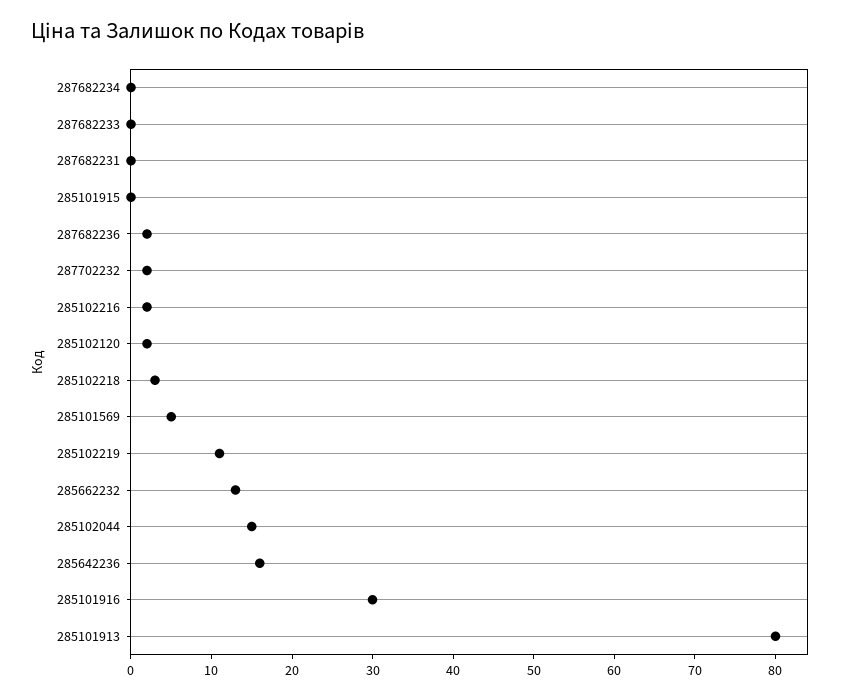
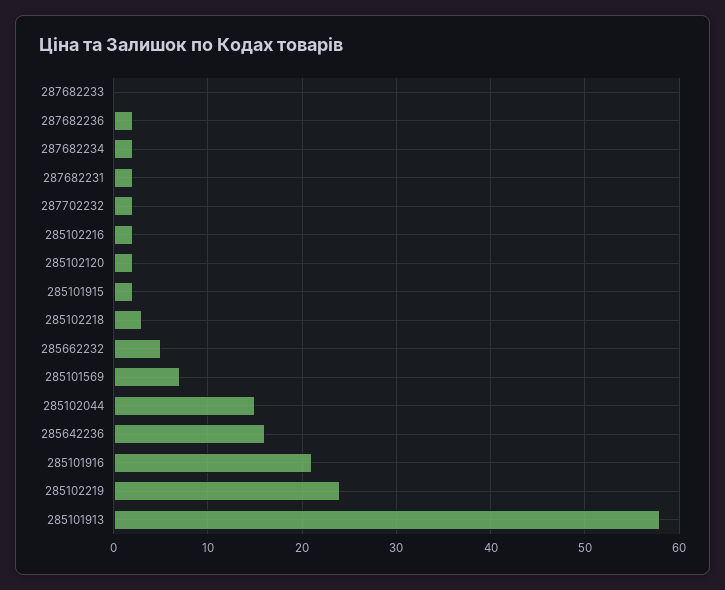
  {
-   "287682234": 0,
+   "287682234": 2,
    "287682233": 0,
-   "287682231": 0,
+   "287682231": 2,
-   "285101915": 0,
+   "285101915": 2,
    "287682236": 2,
    "287702232": 2,
    "285102216": 2,
    "285102120": 2,
    "285102218": 3,
-   "285101569": 5,
+   "285101569": 7,
-   "285102219": 11,
+   "285102219": 24,
-   "285662232": 13,
+   "285662232": 5,
    "285102044": 15,
    "285642236": 16,
-   "285101916": 30,
+   "285101916": 21,
-   "285101913": 80
+   "285101913": 58
  }

